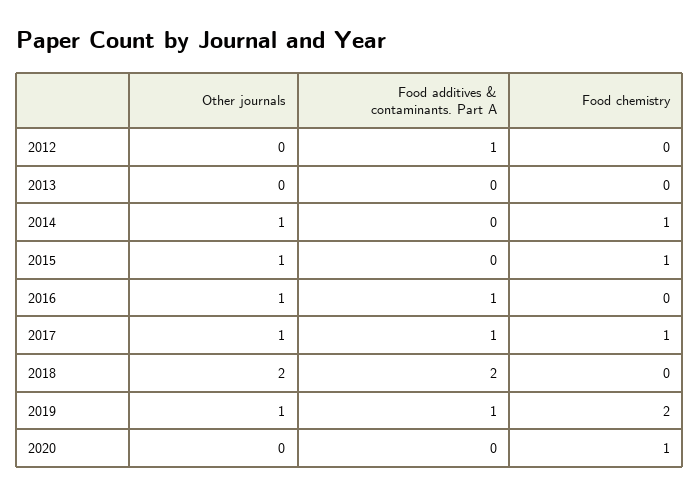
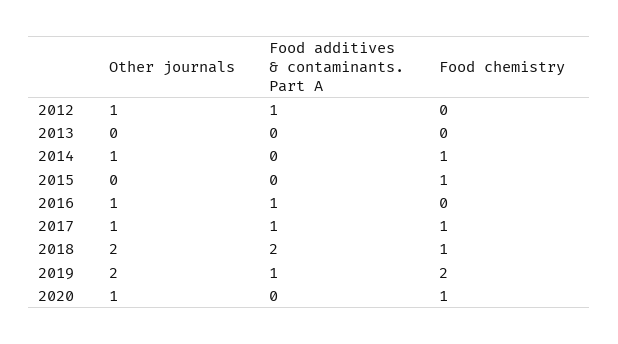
  {
    "Other journals": {
-     "2012": 0,
+     "2012": 1,
      "2013": 0,
      "2014": 1,
-     "2015": 1,
+     "2015": 0,
      "2016": 1,
      "2017": 1,
      "2018": 2,
-     "2019": 1,
+     "2019": 2,
-     "2020": 0
+     "2020": 1
    },
    "Food additives & contaminants. Part A": {
      "2012": 1,
      "2013": 0,
      "2014": 0,
      "2015": 0,
      "2016": 1,
      "2017": 1,
      "2018": 2,
      "2019": 1,
      "2020": 0
    },
    "Food chemistry": {
      "2012": 0,
      "2013": 0,
      "2014": 1,
      "2015": 1,
      "2016": 0,
      "2017": 1,
-     "2018": 0,
+     "2018": 1,
      "2019": 2,
      "2020": 1
    }
  }

